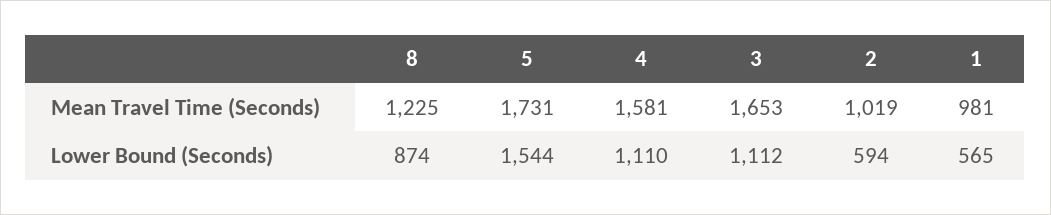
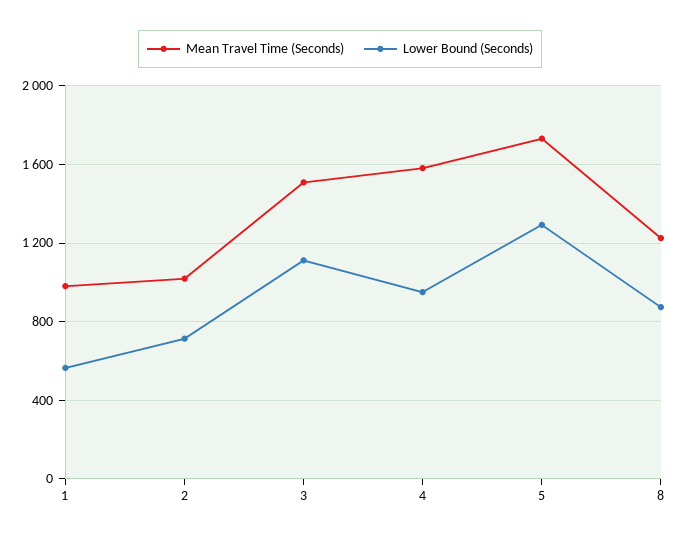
  {
    "Mean Travel Time (Seconds)": {
      "8": 1225,
      "5": 1731,
      "4": 1581,
-     "3": 1653,
+     "3": 1500,
      "2": 1019,
      "1": 981
    },
    "Lower Bound (Seconds)": {
      "8": 874,
-     "5": 1544,
+     "5": 1300,
-     "4": 1110,
+     "4": 950,
      "3": 1112,
-     "2": 594,
+     "2": 700,
      "1": 565
    }
  }

